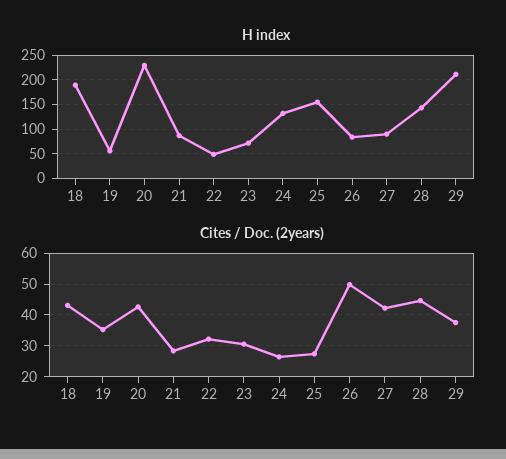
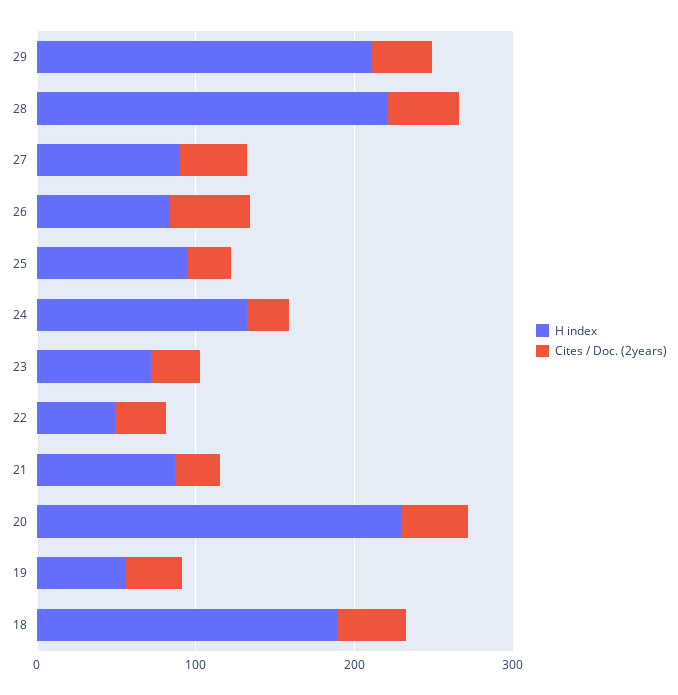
  {
    "H index": {
      "18": 180,
      "19": 60,
      "20": 220,
      "21": 80,
      "22": 40,
      "23": 80,
      "24": 140,
-     "25": 150,
+     "25": 100,
      "26": 80,
      "27": 100,
-     "28": 150,
+     "28": 220,
      "29": 220
    },
    "Cites / Doc. (2years)": {
      "18": 44,
      "19": 36,
      "20": 42,
      "21": 28,
      "22": 32,
      "23": 30,
      "24": 26,
      "25": 28,
      "26": 50,
      "27": 42,
      "28": 44,
      "29": 38
    }
  }

